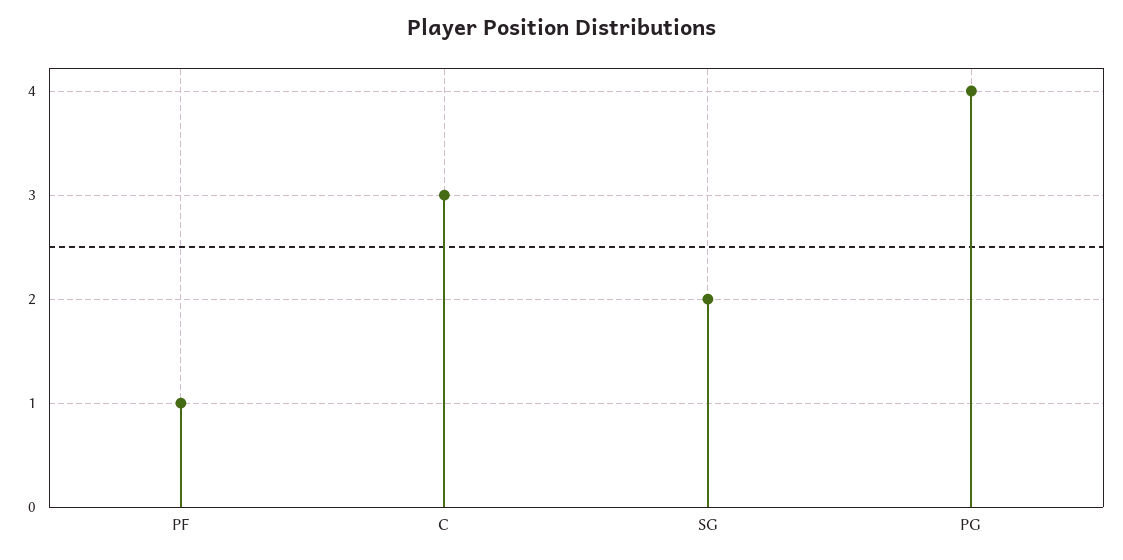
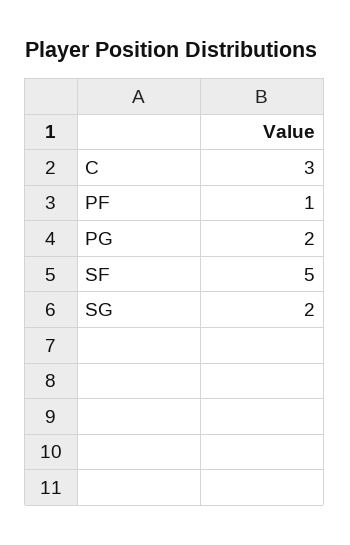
  {
    "PF": 1,
    "C": 3,
    "SG": 2,
-   "PG": 4
+   "PG": 2,
+   "SF": 5
  }

